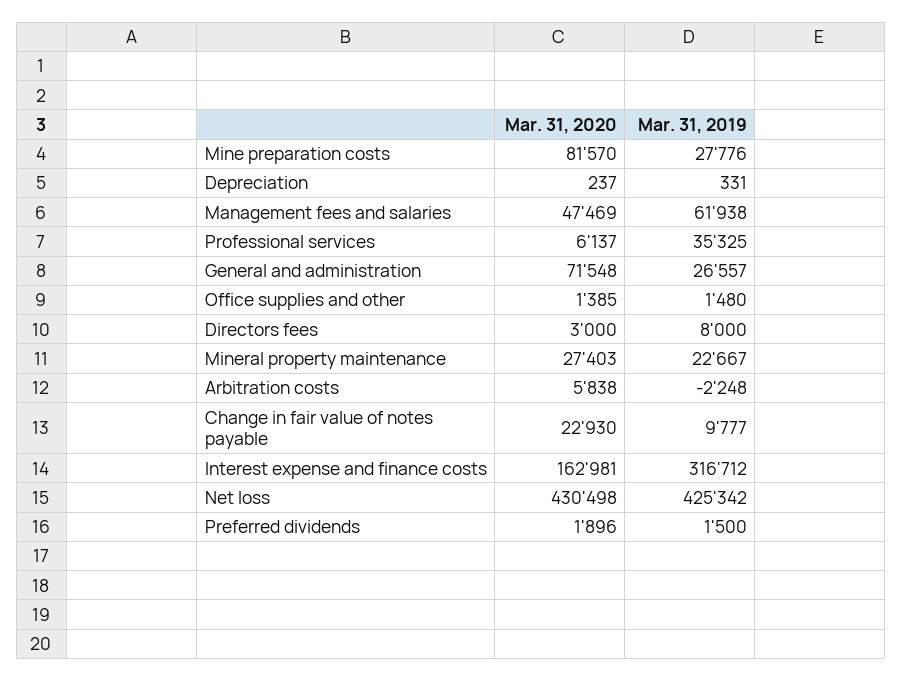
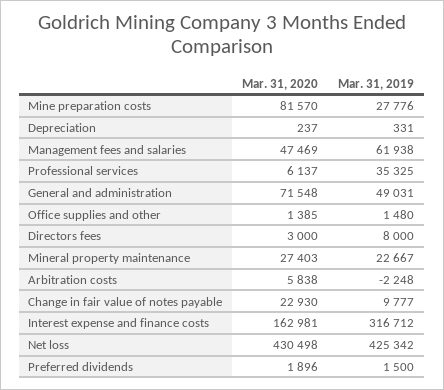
  {
    "Mar. 31, 2020": {
      "Mine preparation costs": 81570,
      "Depreciation": 237,
      "Management fees and salaries": 47469,
      "Professional services": 6137,
      "General and administration": 71548,
      "Office supplies and other": 1385,
      "Directors fees": 3000,
      "Mineral property maintenance": 27403,
      "Arbitration costs": 5838,
      "Change in fair value of notes payable": 22930,
      "Interest expense and finance costs": 162981,
      "Net loss": 430498,
      "Preferred dividends": 1896
    },
    "Mar. 31, 2019": {
      "Mine preparation costs": 27776,
      "Depreciation": 331,
      "Management fees and salaries": 61938,
      "Professional services": 35325,
-     "General and administration": 26557,
+     "General and administration": 49031,
      "Office supplies and other": 1480,
      "Directors fees": 8000,
      "Mineral property maintenance": 22667,
      "Arbitration costs": -2248,
      "Change in fair value of notes payable": 9777,
      "Interest expense and finance costs": 316712,
      "Net loss": 425342,
      "Preferred dividends": 1500
    }
  }

